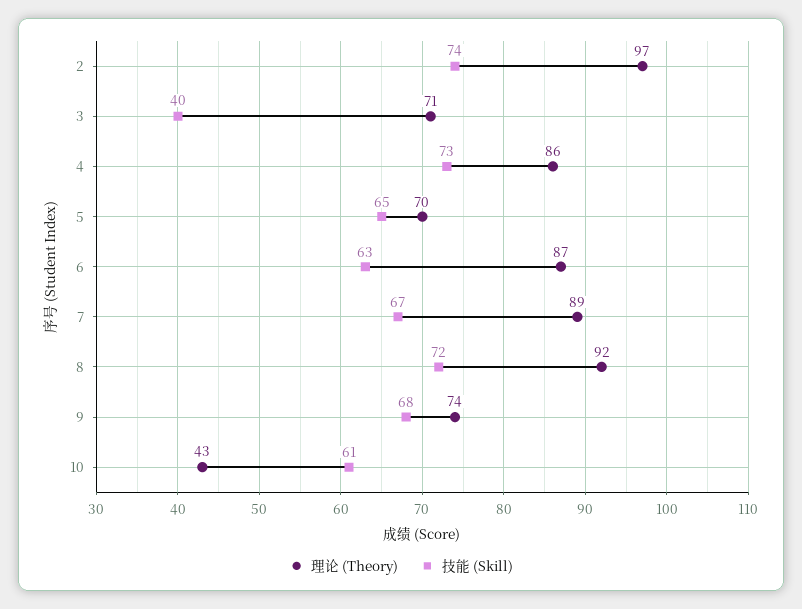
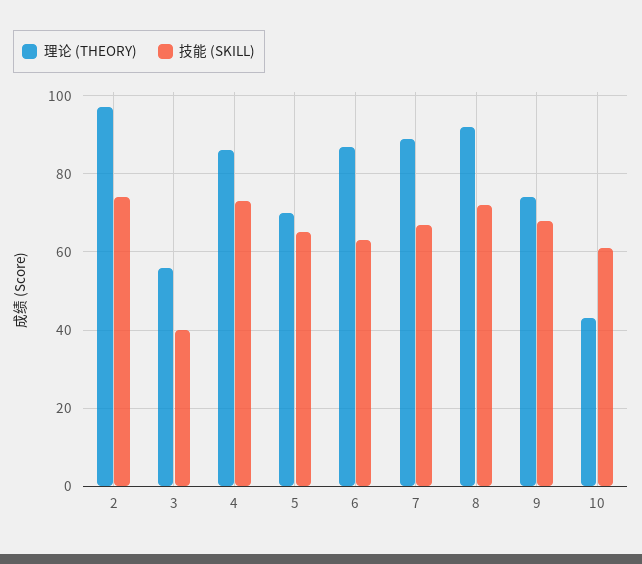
  {
    "理论 (Theory)": {
      "2": 97,
-     "3": 71,
+     "3": 55,
      "4": 86,
      "5": 70,
      "6": 87,
      "7": 89,
      "8": 92,
      "9": 74,
      "10": 43
    },
    "技能 (Skill)": {
      "2": 74,
      "3": 40,
      "4": 73,
      "5": 65,
      "6": 63,
      "7": 67,
      "8": 72,
      "9": 68,
      "10": 61
    }
  }

